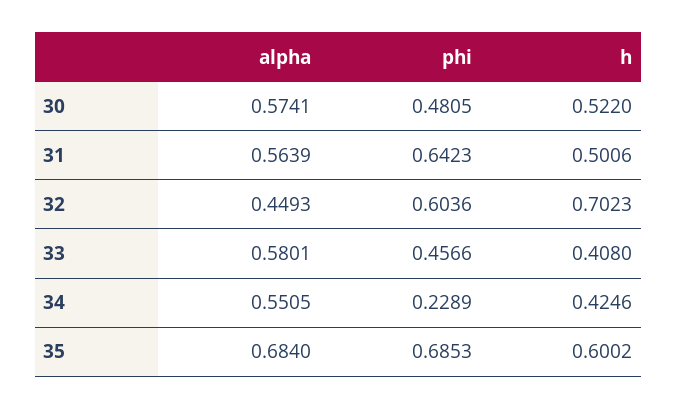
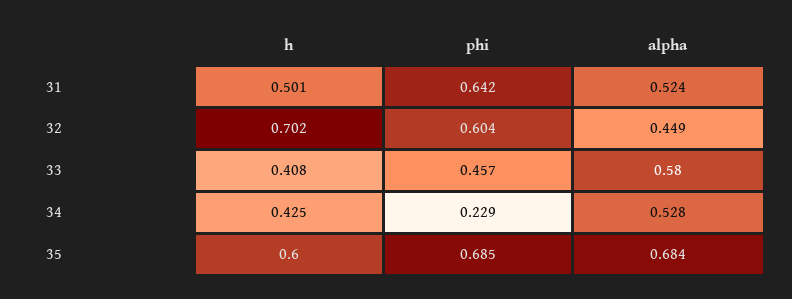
  {
    "alpha": {
-     "30": 0.5741,
-     "31": 0.5639,
+     "31": 0.524,
      "32": 0.4493,
      "33": 0.5801,
-     "34": 0.5505,
+     "34": 0.528,
      "35": 0.684
    },
    "phi": {
-     "30": 0.4805,
      "31": 0.6423,
      "32": 0.6036,
      "33": 0.4566,
      "34": 0.2289,
      "35": 0.6853
    },
    "h": {
-     "30": 0.522,
      "31": 0.5006,
      "32": 0.7023,
      "33": 0.408,
      "34": 0.4246,
      "35": 0.6002
    }
  }

